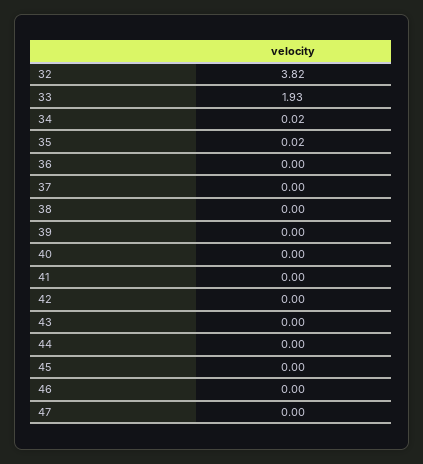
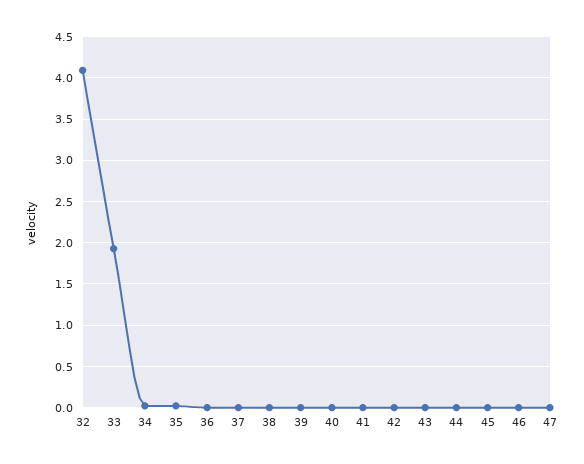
  {
-   "32": 3.82,
+   "32": 4.1,
    "33": 1.93,
    "34": 0.02,
    "35": 0.02,
    "36": 0,
    "37": 0,
    "38": 0,
    "39": 0,
    "40": 0,
    "41": 0,
    "42": 0,
    "43": 0,
    "44": 0,
    "45": 0,
    "46": 0,
    "47": 0
  }

